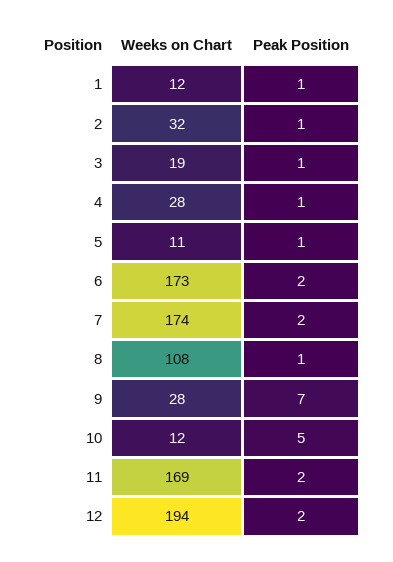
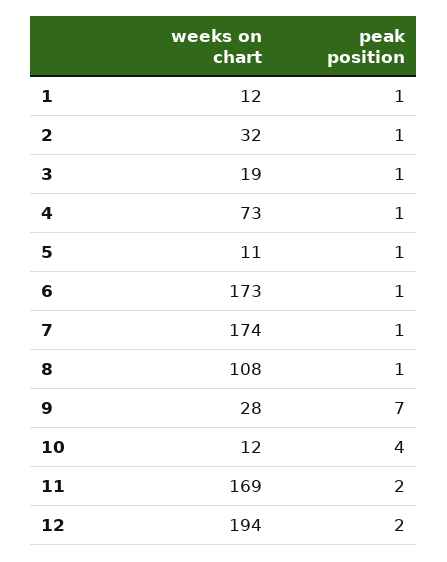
  {
    "Weeks on Chart": {
      "1": 12,
      "2": 32,
      "3": 19,
-     "4": 28,
+     "4": 73,
      "5": 11,
      "6": 173,
      "7": 174,
      "8": 108,
      "9": 28,
      "10": 12,
      "11": 169,
      "12": 194
    },
    "Peak Position": {
      "1": 1,
      "2": 1,
      "3": 1,
      "4": 1,
      "5": 1,
-     "6": 2,
+     "6": 1,
-     "7": 2,
+     "7": 1,
      "8": 1,
      "9": 7,
-     "10": 5,
+     "10": 4,
      "11": 2,
      "12": 2
    }
  }

